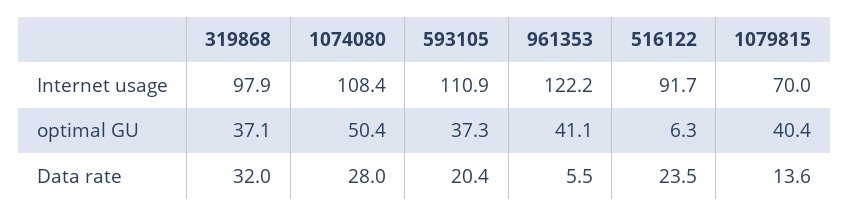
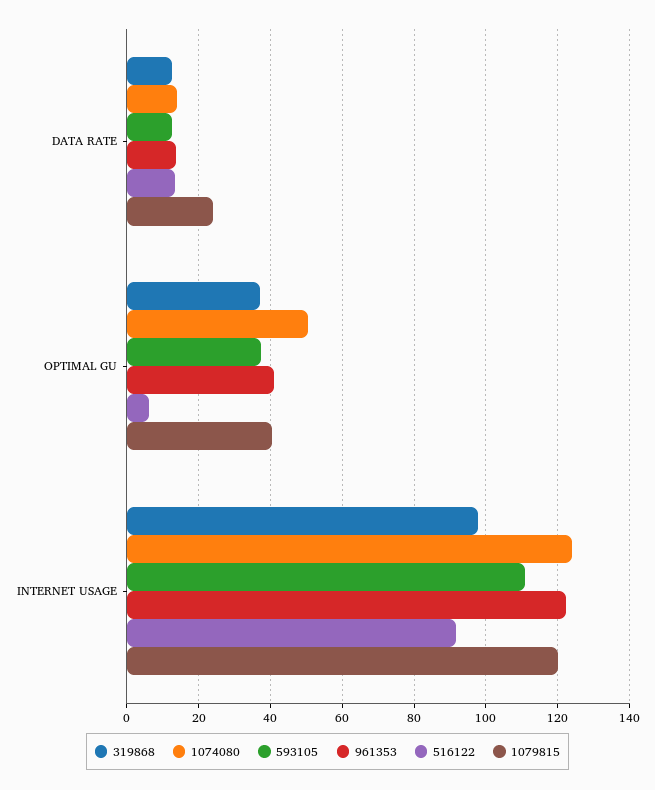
  {
    "319868": {
      "Internet usage": 97.9,
      "optimal GU": 37.1,
-     "Data rate": 32
+     "Data rate": 12
    },
    "1074080": {
-     "Internet usage": 108.4,
+     "Internet usage": 124,
      "optimal GU": 50.4,
-     "Data rate": 28
+     "Data rate": 14
    },
    "593105": {
      "Internet usage": 110.9,
      "optimal GU": 37.3,
-     "Data rate": 20.4
+     "Data rate": 12
    },
    "961353": {
      "Internet usage": 122.2,
      "optimal GU": 41.1,
-     "Data rate": 5.5
+     "Data rate": 14
    },
    "516122": {
      "Internet usage": 91.7,
      "optimal GU": 6.3,
-     "Data rate": 23.5
+     "Data rate": 14
    },
    "1079815": {
-     "Internet usage": 70,
+     "Internet usage": 120,
      "optimal GU": 40.4,
-     "Data rate": 13.6
+     "Data rate": 24
    }
  }

